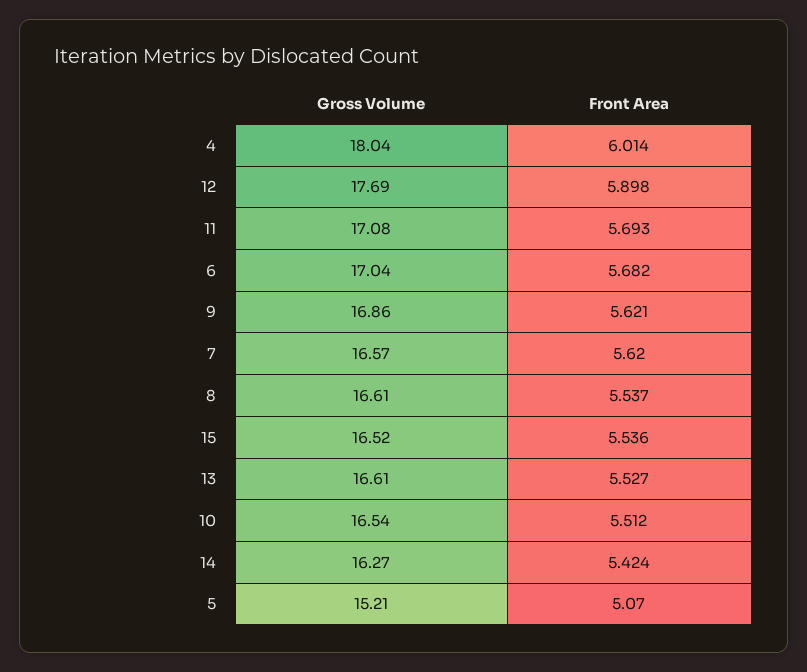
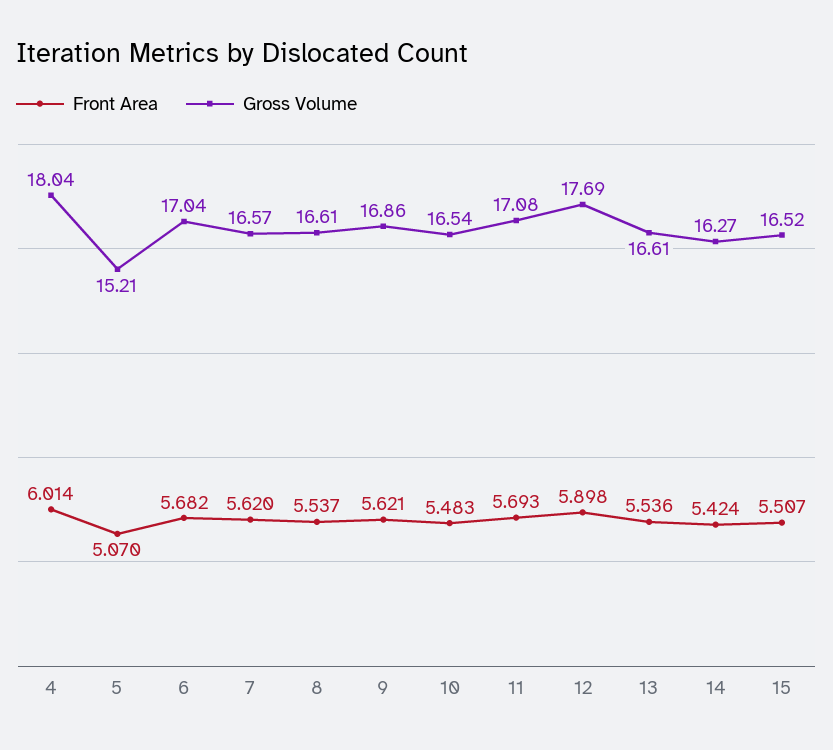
  {
    "Gross Volume": {
      "4": 18.04,
      "12": 17.69,
      "11": 17.08,
      "6": 17.04,
      "9": 16.86,
      "7": 16.57,
      "8": 16.61,
      "15": 16.52,
      "13": 16.61,
      "10": 16.54,
      "14": 16.27,
      "5": 15.21
    },
    "Front Area": {
      "4": 6.014,
      "12": 5.898,
      "11": 5.693,
      "6": 5.682,
      "9": 5.621,
      "7": 5.62,
      "8": 5.537,
-     "15": 5.536,
+     "15": 5.507,
-     "13": 5.527,
+     "13": 5.536,
-     "10": 5.512,
+     "10": 5.483,
      "14": 5.424,
      "5": 5.07
    }
  }

